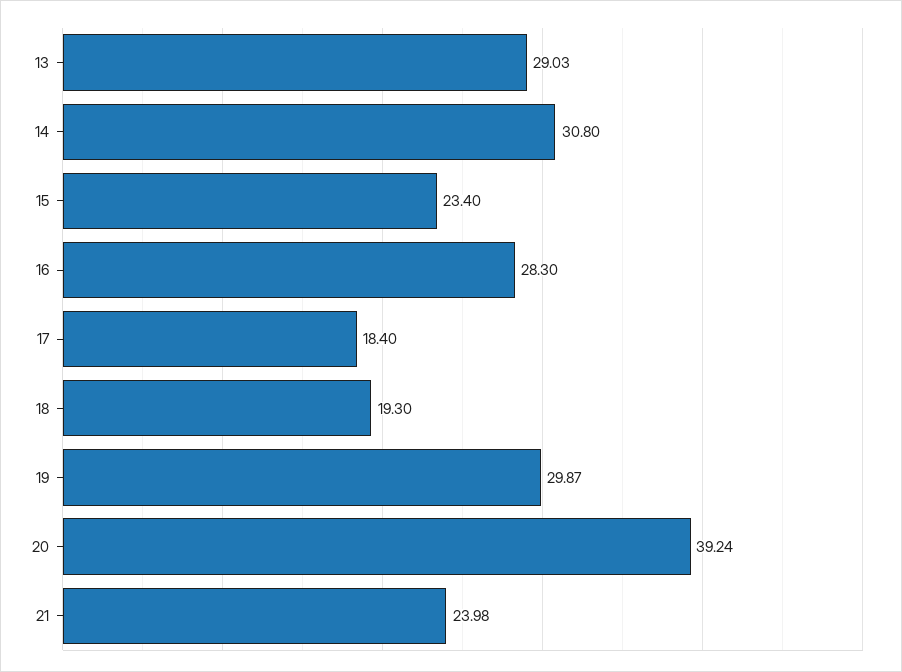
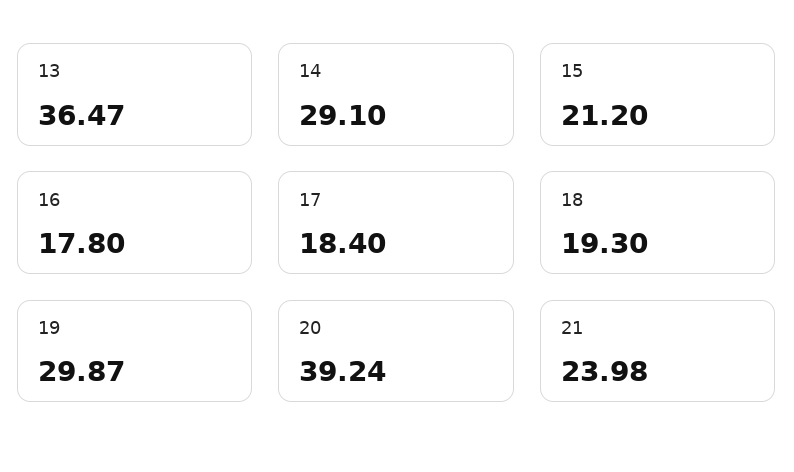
  {
-   "13": 29.03,
+   "13": 36.47,
-   "14": 30.8,
+   "14": 29.1,
-   "15": 23.4,
+   "15": 21.2,
-   "16": 28.3,
+   "16": 17.8,
    "17": 18.4,
    "18": 19.3,
    "19": 29.87,
    "20": 39.24,
    "21": 23.98
  }

